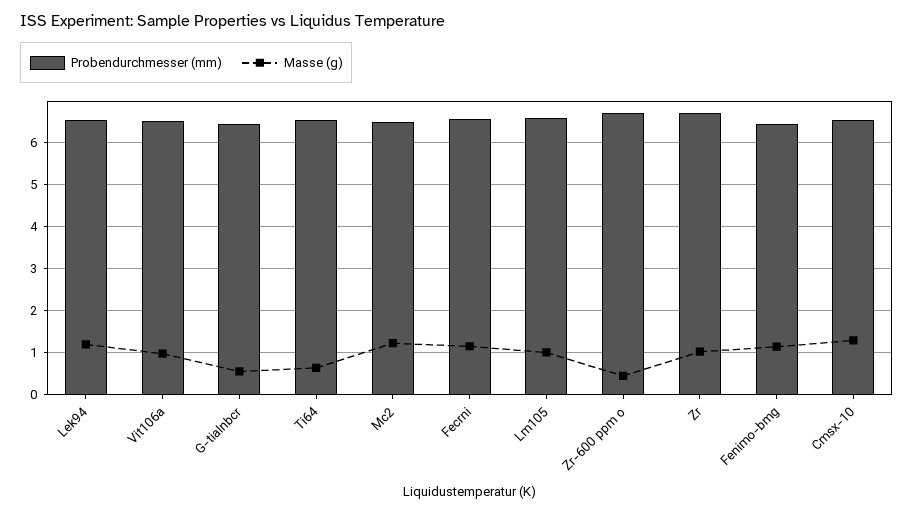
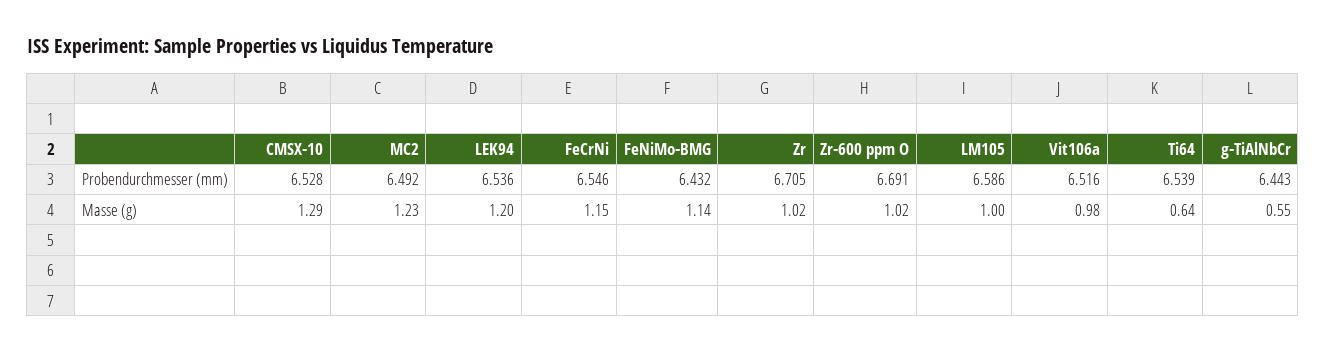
  {
    "Probendurchmesser (mm)": {
      "Lek94": 6.536,
      "Vit106a": 6.516,
      "G-tialnbcr": 6.443,
      "Ti64": 6.539,
      "Mc2": 6.492,
      "Fecrni": 6.546,
      "Lm105": 6.586,
      "Zr-600 ppm o": 6.691,
      "Zr": 6.705,
      "Fenimo-bmg": 6.432,
      "Cmsx-10": 6.528
    },
    "Masse (g)": {
      "Lek94": 1.2,
      "Vit106a": 0.98,
      "G-tialnbcr": 0.55,
      "Ti64": 0.64,
      "Mc2": 1.23,
      "Fecrni": 1.15,
      "Lm105": 1,
-     "Zr-600 ppm o": 0.4,
+     "Zr-600 ppm o": 1.02,
      "Zr": 1.02,
      "Fenimo-bmg": 1.14,
      "Cmsx-10": 1.29
    }
  }

